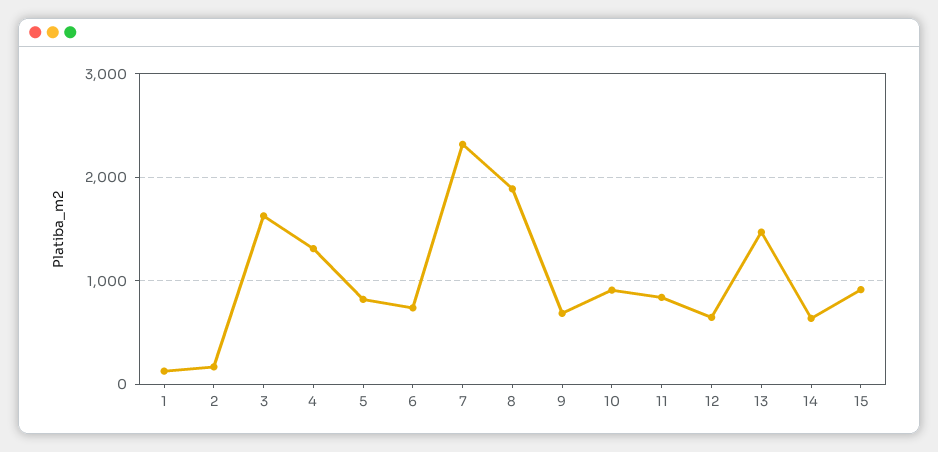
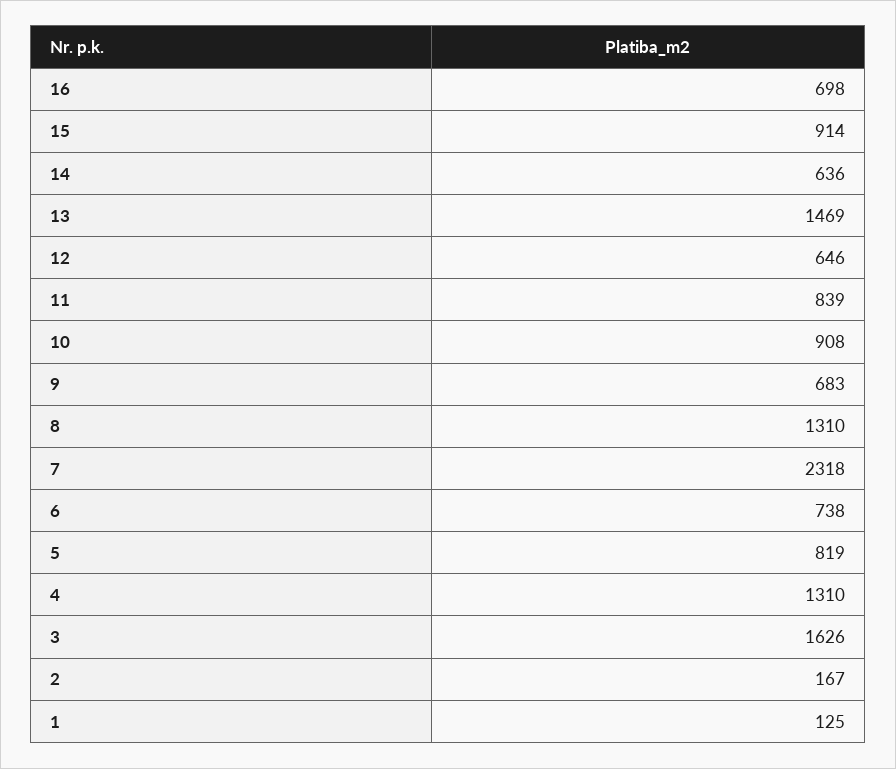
  {
    "1": 125,
    "2": 167,
    "3": 1626,
    "4": 1310,
    "5": 819,
    "6": 738,
    "7": 2318,
-   "8": 1900,
+   "8": 1310,
    "9": 683,
    "10": 908,
    "11": 839,
    "12": 646,
    "13": 1469,
    "14": 636,
-   "15": 914
+   "15": 914,
+   "16": 698
  }

